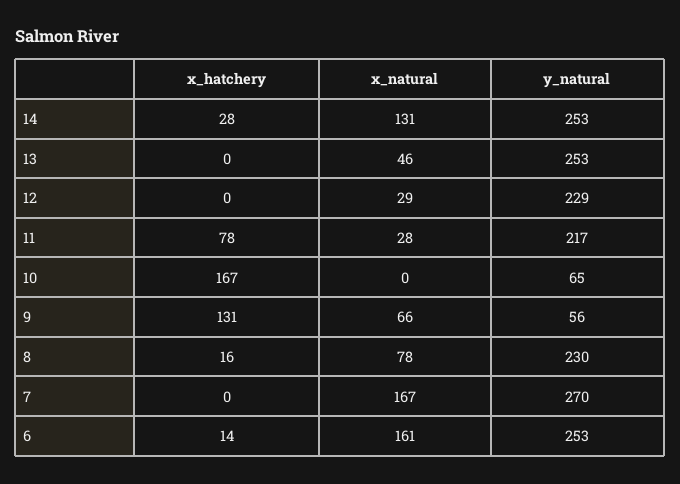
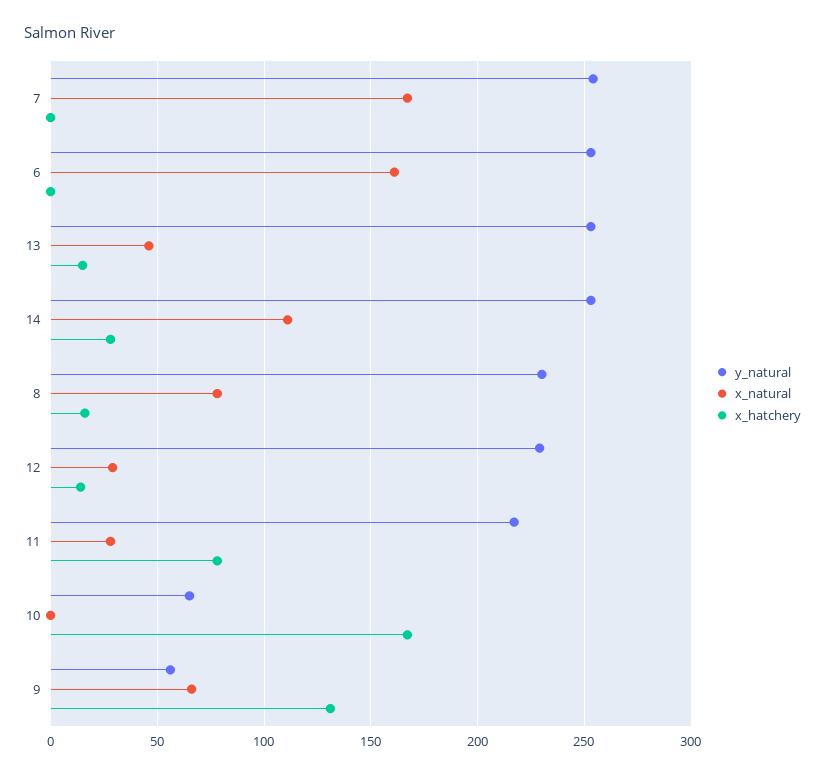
  {
    "x_hatchery": {
      "14": 28,
-     "13": 0,
+     "13": 15,
-     "12": 0,
+     "12": 15,
      "11": 78,
      "10": 167,
      "9": 131,
      "8": 16,
      "7": 0,
-     "6": 14
+     "6": 0
    },
    "x_natural": {
-     "14": 131,
+     "14": 110,
      "13": 46,
      "12": 29,
      "11": 28,
      "10": 0,
      "9": 66,
      "8": 78,
      "7": 167,
      "6": 161
    },
    "y_natural": {
      "14": 253,
      "13": 253,
      "12": 229,
      "11": 217,
      "10": 65,
      "9": 56,
      "8": 230,
-     "7": 270,
+     "7": 255,
      "6": 253
    }
  }

